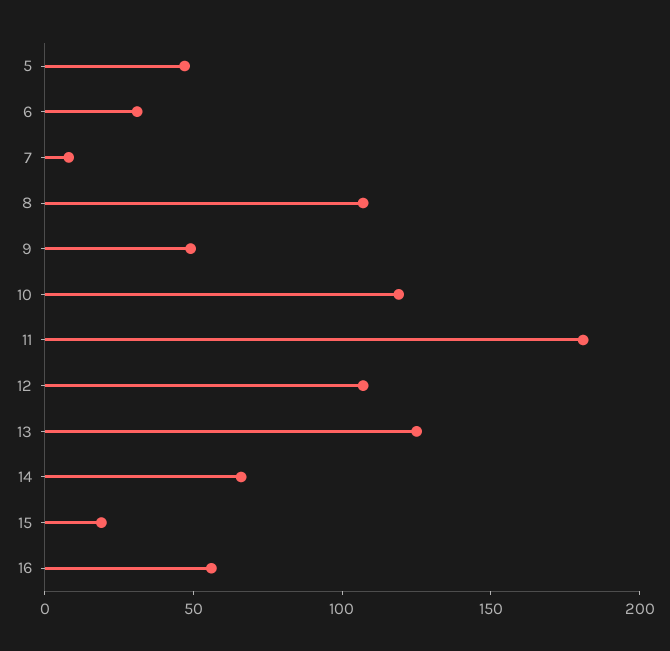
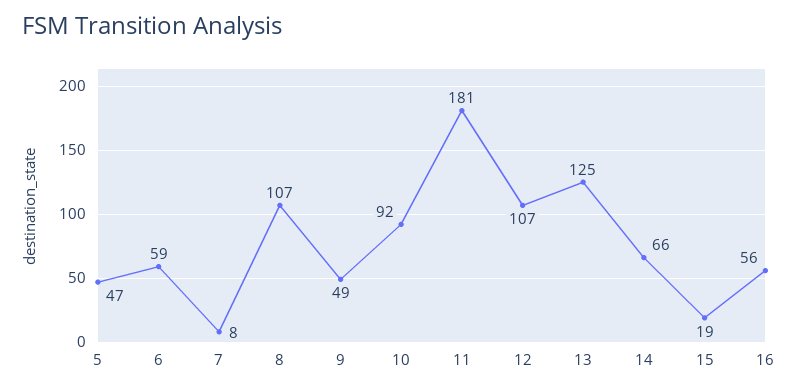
  {
    "5": 47,
-   "6": 30,
+   "6": 59,
    "7": 8,
    "8": 107,
    "9": 49,
-   "10": 120,
+   "10": 92,
    "11": 181,
    "12": 107,
    "13": 125,
    "14": 66,
    "15": 19,
    "16": 56
  }

